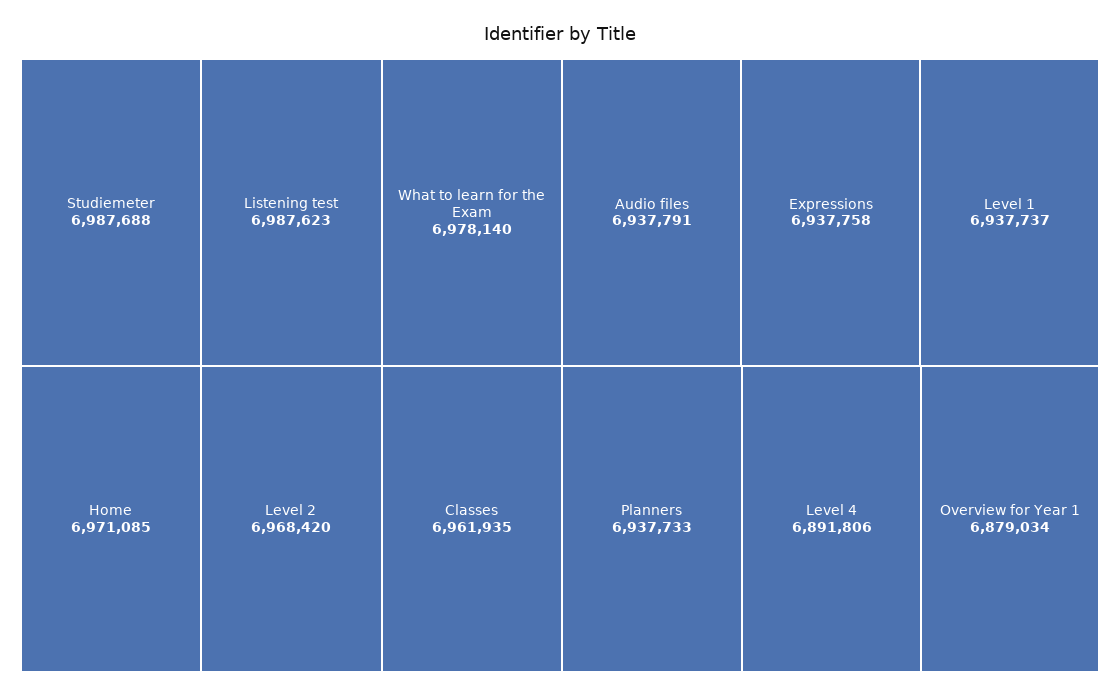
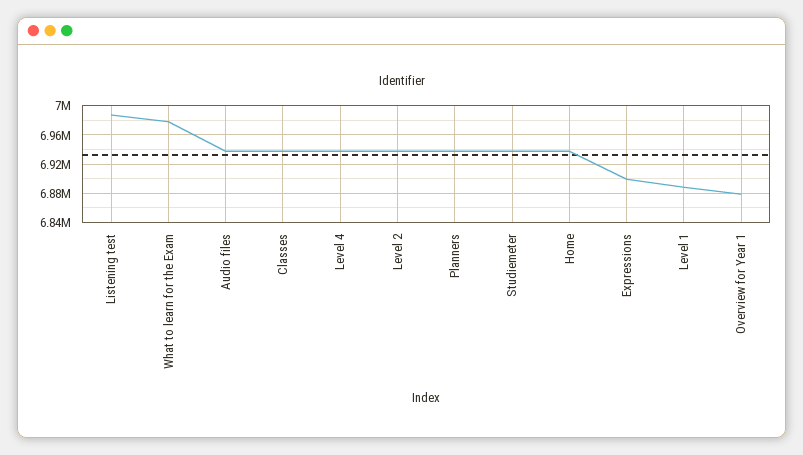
  {
-   "Studiemeter": 6987688,
+   "Studiemeter": 6940000,
    "Listening test": 6987623,
    "What to learn for the Exam": 6978140,
-   "Home": 6971085,
+   "Home": 6940000,
-   "Level 2": 6968420,
+   "Level 2": 6940000,
-   "Classes": 6961935,
+   "Classes": 6940000,
    "Audio files": 6937791,
-   "Expressions": 6937758,
+   "Expressions": 6900000,
-   "Level 1": 6937737,
+   "Level 1": 6890000,
    "Planners": 6937733,
-   "Level 4": 6891806,
+   "Level 4": 6940000,
    "Overview for Year 1": 6879034
  }

